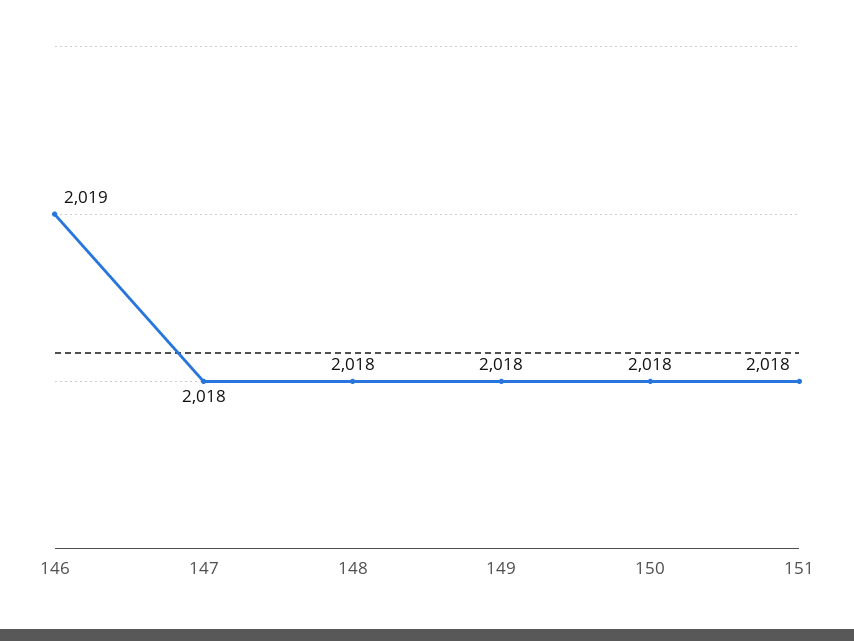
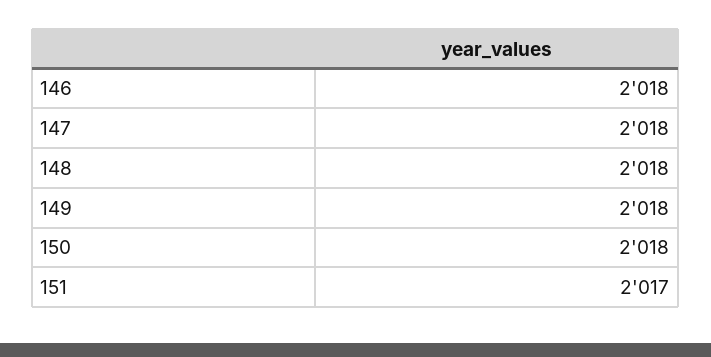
  {
-   "146": 2019,
+   "146": 2018,
    "147": 2018,
    "148": 2018,
    "149": 2018,
    "150": 2018,
-   "151": 2018
+   "151": 2017
  }

